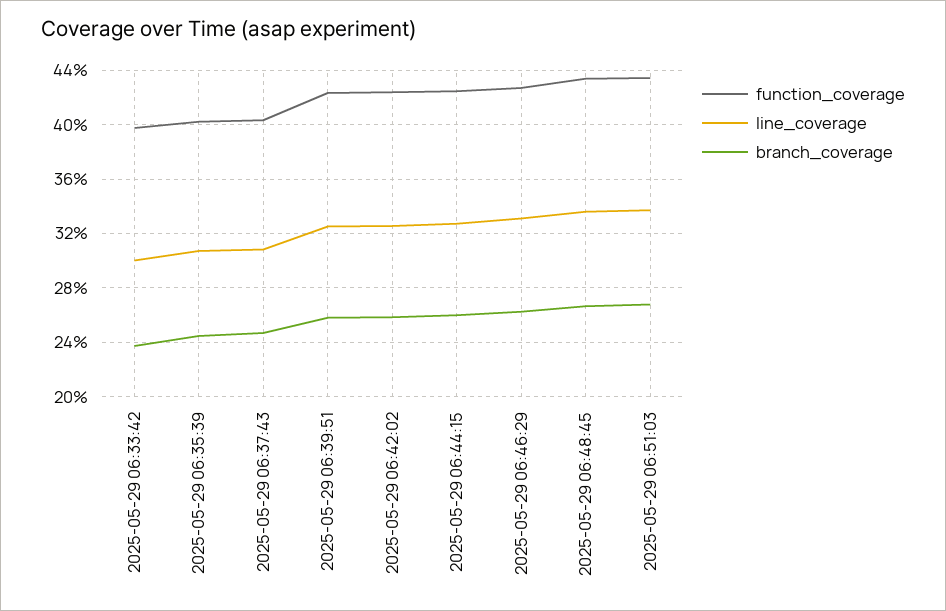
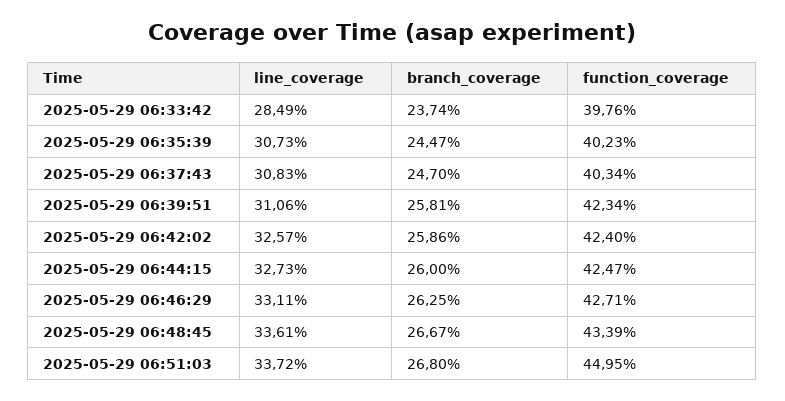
  {
    "function_coverage": {
      "2025-05-29 06:33:42": 39.76,
      "2025-05-29 06:35:39": 40.23,
      "2025-05-29 06:37:43": 40.34,
      "2025-05-29 06:39:51": 42.34,
      "2025-05-29 06:42:02": 42.4,
      "2025-05-29 06:44:15": 42.47,
      "2025-05-29 06:46:29": 42.71,
      "2025-05-29 06:48:45": 43.39,
-     "2025-05-29 06:51:03": 43.5
+     "2025-05-29 06:51:03": 44.95
    },
    "line_coverage": {
-     "2025-05-29 06:33:42": 30,
+     "2025-05-29 06:33:42": 28.49,
      "2025-05-29 06:35:39": 30.73,
      "2025-05-29 06:37:43": 30.83,
-     "2025-05-29 06:39:51": 32.5,
+     "2025-05-29 06:39:51": 31.06,
      "2025-05-29 06:42:02": 32.57,
      "2025-05-29 06:44:15": 32.73,
      "2025-05-29 06:46:29": 33.11,
      "2025-05-29 06:48:45": 33.61,
      "2025-05-29 06:51:03": 33.72
    },
    "branch_coverage": {
      "2025-05-29 06:33:42": 23.74,
      "2025-05-29 06:35:39": 24.47,
      "2025-05-29 06:37:43": 24.7,
      "2025-05-29 06:39:51": 25.81,
      "2025-05-29 06:42:02": 25.86,
      "2025-05-29 06:44:15": 26,
      "2025-05-29 06:46:29": 26.25,
      "2025-05-29 06:48:45": 26.67,
      "2025-05-29 06:51:03": 26.8
    }
  }

